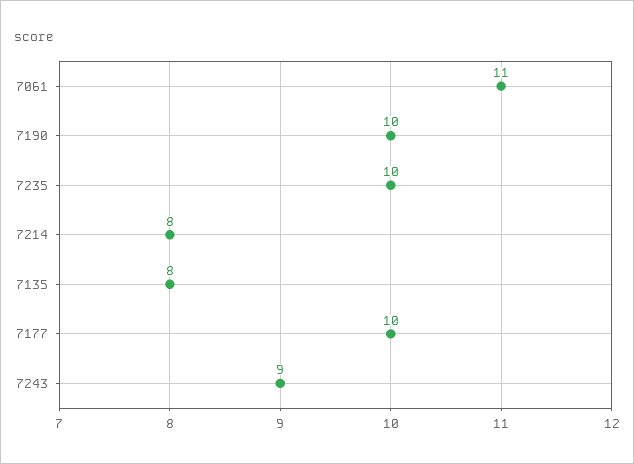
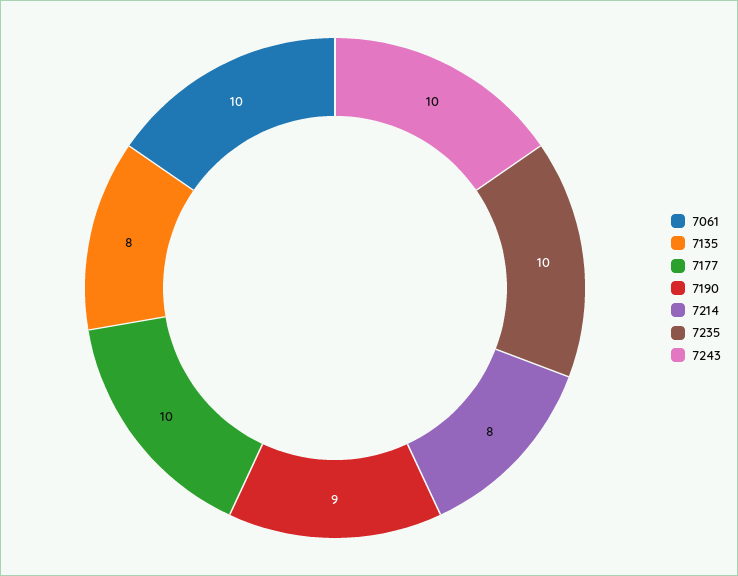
  {
-   "7061": 11,
+   "7061": 10,
-   "7190": 10,
+   "7190": 9,
    "7235": 10,
    "7214": 8,
    "7135": 8,
    "7177": 10,
-   "7243": 9
+   "7243": 10
  }

